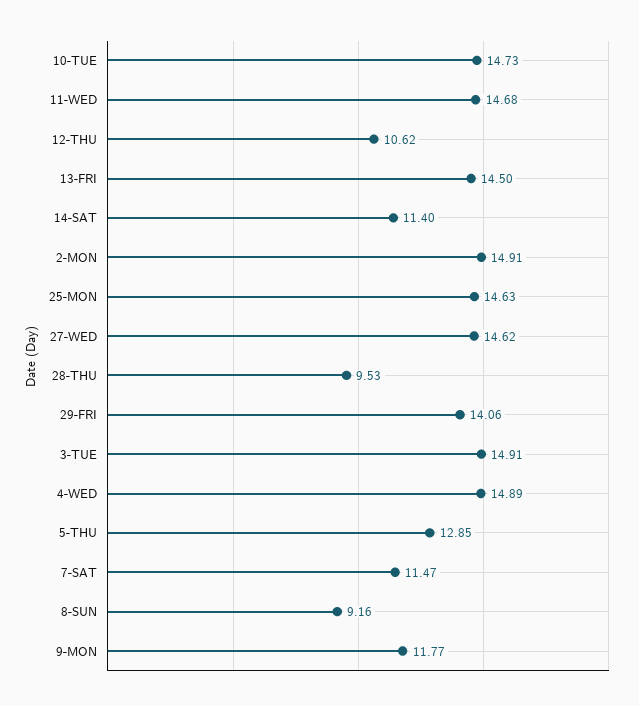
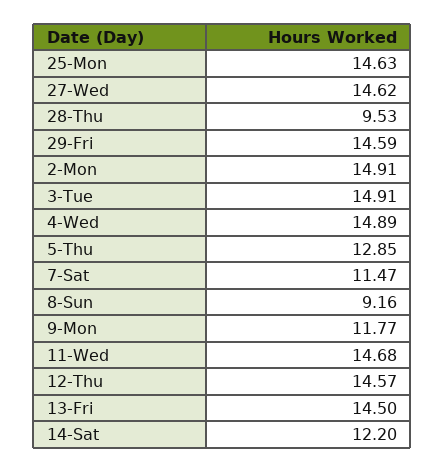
  {
-   "10-TUE": 14.73,
    "11-WED": 14.68,
-   "12-THU": 10.62,
+   "12-THU": 14.57,
    "13-FRI": 14.5,
-   "14-SAT": 11.4,
+   "14-SAT": 12.2,
    "2-MON": 14.91,
    "25-MON": 14.63,
    "27-WED": 14.62,
    "28-THU": 9.53,
-   "29-FRI": 14.06,
+   "29-FRI": 14.59,
    "3-TUE": 14.91,
    "4-WED": 14.89,
    "5-THU": 12.85,
    "7-SAT": 11.47,
    "8-SUN": 9.16,
    "9-MON": 11.77
  }

